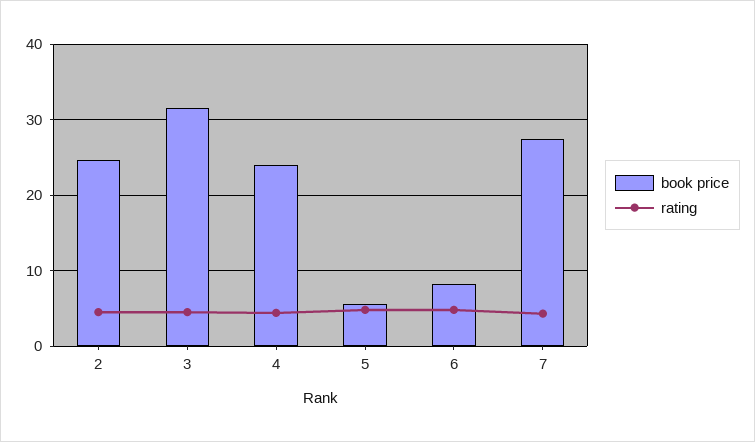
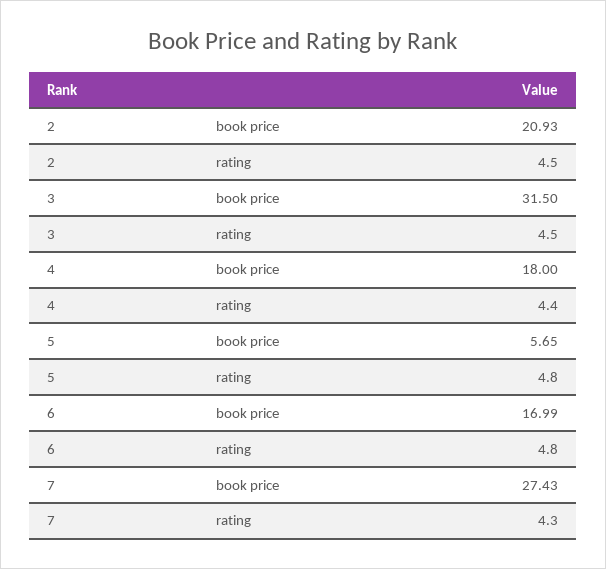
  {
    "book price": {
-     "2": 25,
+     "2": 20.93,
      "3": 31.5,
-     "4": 24,
+     "4": 18,
      "5": 5.65,
-     "6": 8,
+     "6": 16.99,
      "7": 27.43
    },
    "rating": {
      "2": 4.5,
      "3": 4.5,
      "4": 4.4,
      "5": 4.8,
      "6": 4.8,
      "7": 4.3
    }
  }

